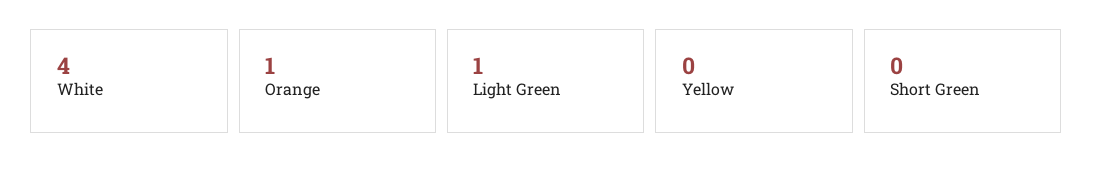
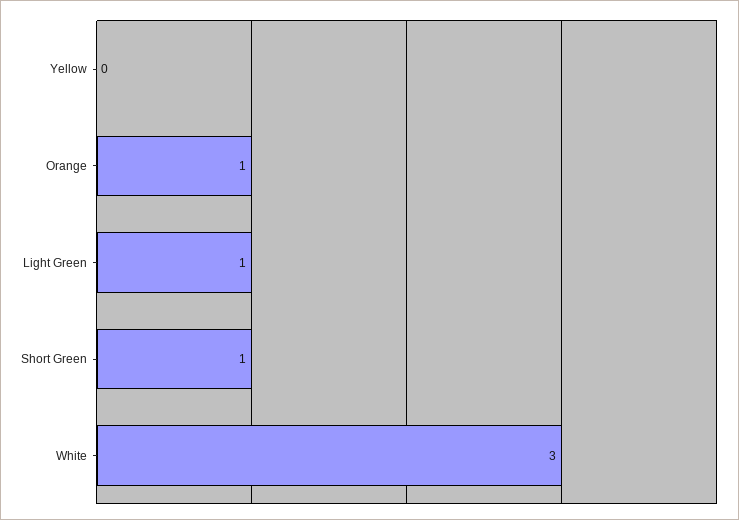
  {
-   "White": 4,
+   "White": 3,
    "Orange": 1,
    "Light Green": 1,
    "Yellow": 0,
-   "Short Green": 0
+   "Short Green": 1
  }

